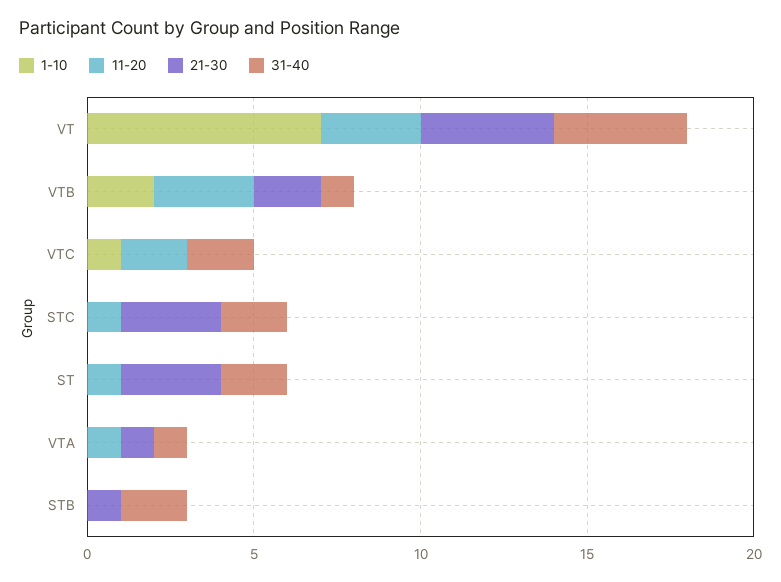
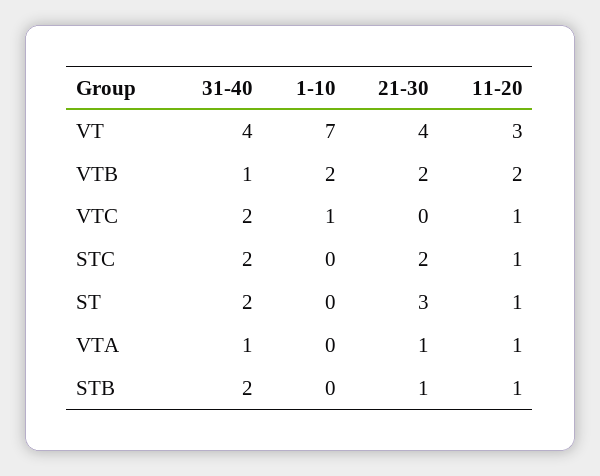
  {
    "1-10": {
      "VT": 7,
      "VTB": 2,
      "VTC": 1,
      "STC": 0,
      "ST": 0,
      "VTA": 0,
      "STB": 0
    },
    "11-20": {
      "VT": 3,
-     "VTB": 3,
+     "VTB": 2,
-     "VTC": 2,
+     "VTC": 1,
      "STC": 1,
      "ST": 1,
      "VTA": 1,
-     "STB": 0
+     "STB": 1
    },
    "21-30": {
      "VT": 4,
      "VTB": 2,
      "VTC": 0,
-     "STC": 3,
+     "STC": 2,
      "ST": 3,
      "VTA": 1,
      "STB": 1
    },
    "31-40": {
      "VT": 4,
      "VTB": 1,
      "VTC": 2,
      "STC": 2,
      "ST": 2,
      "VTA": 1,
      "STB": 2
    }
  }

